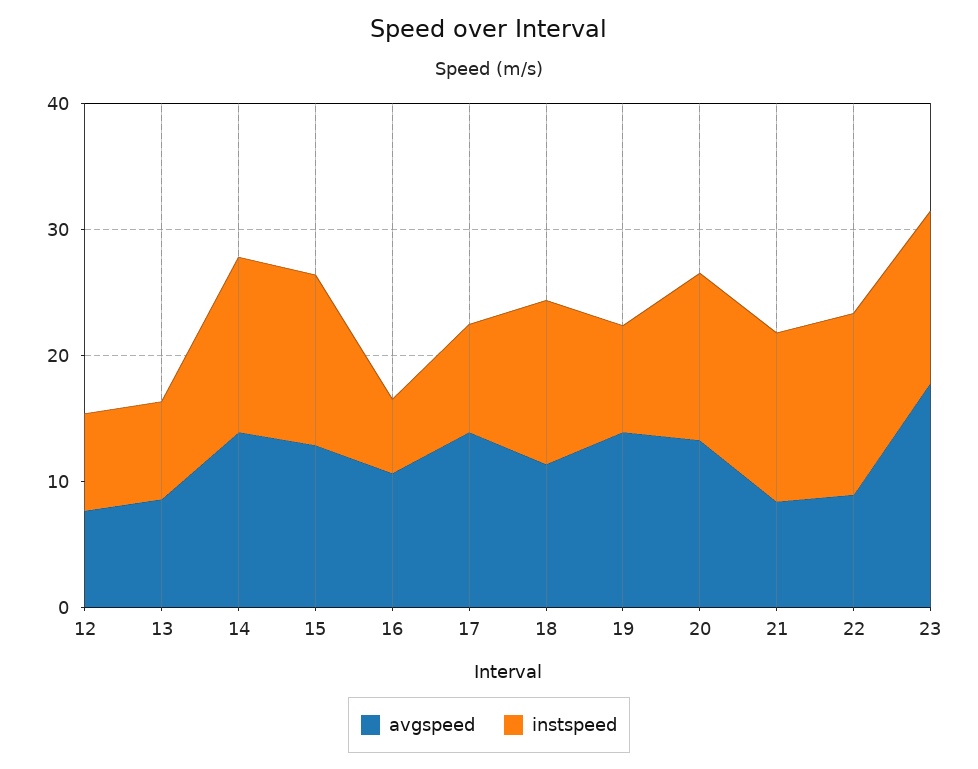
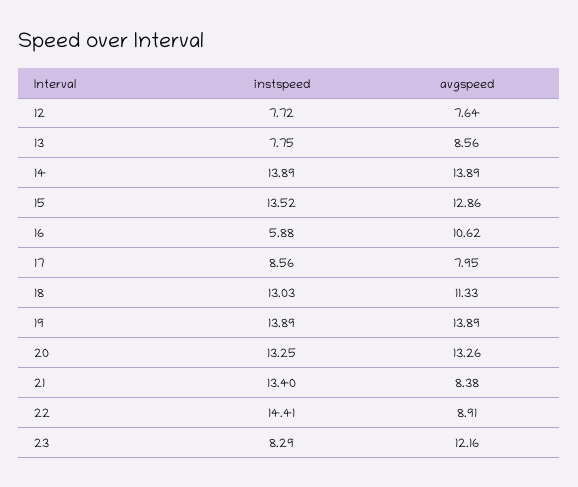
  {
    "avgspeed": {
      "12": 7.64,
      "13": 8.56,
      "14": 13.89,
      "15": 12.86,
      "16": 10.62,
-     "17": 14,
+     "17": 7.95,
      "18": 11.33,
      "19": 13.89,
      "20": 13.26,
      "21": 8.38,
      "22": 8.91,
-     "23": 18
+     "23": 12.16
    },
    "instspeed": {
      "12": 7.72,
      "13": 7.75,
      "14": 13.89,
      "15": 13.52,
      "16": 5.88,
      "17": 8.56,
      "18": 13.03,
-     "19": 8,
+     "19": 13.89,
      "20": 13.25,
      "21": 13.4,
      "22": 14.41,
-     "23": 14
+     "23": 8.29
    }
  }

